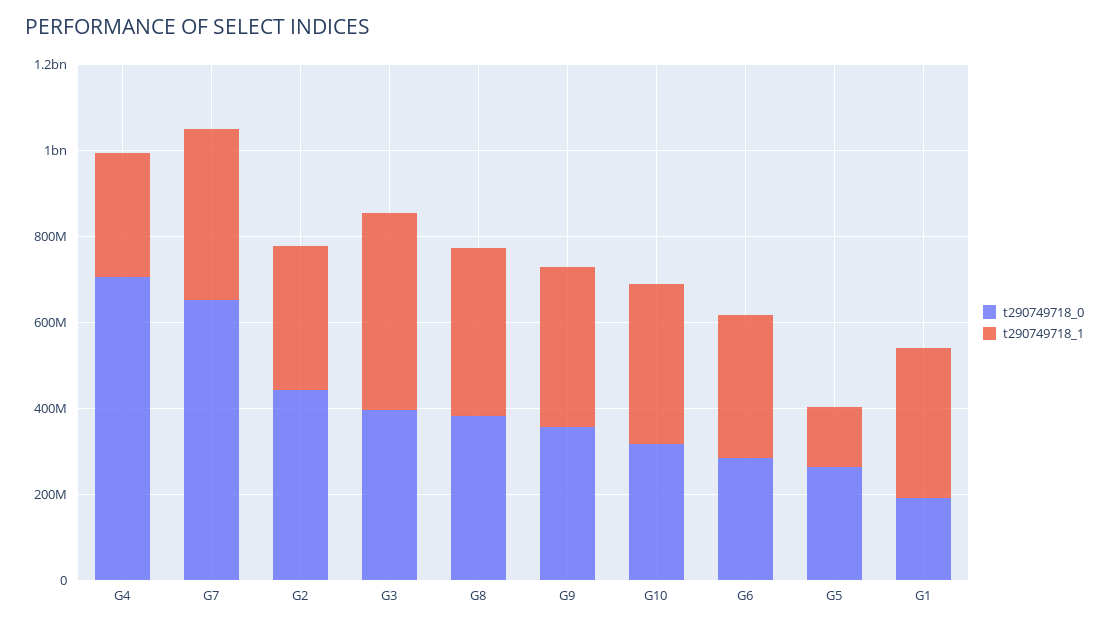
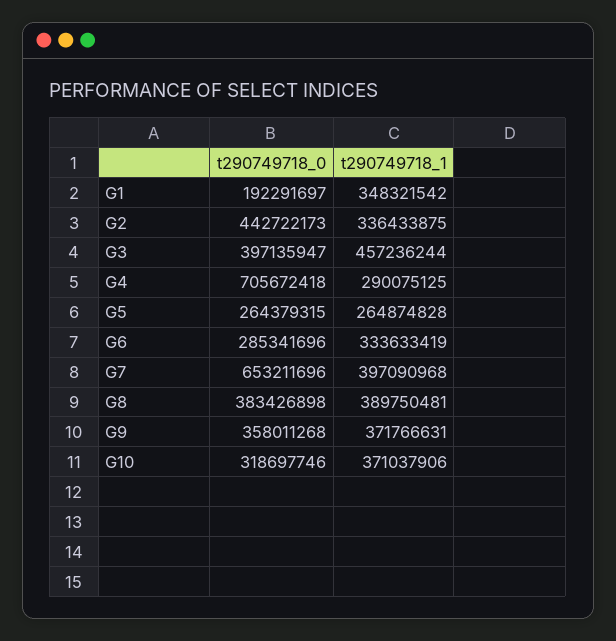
  {
    "t290749718_0": {
      "G4": 705672418,
      "G7": 653211696,
      "G2": 442722173,
      "G3": 397135947,
      "G8": 383426898,
      "G9": 358011268,
      "G10": 318697746,
      "G6": 285341696,
      "G5": 264379315,
      "G1": 192291697
    },
    "t290749718_1": {
      "G4": 290075125,
      "G7": 397090968,
      "G2": 336433875,
      "G3": 457236244,
      "G8": 389750481,
      "G9": 371766631,
      "G10": 371037906,
      "G6": 333633419,
-     "G5": 150000000,
+     "G5": 264874828,
      "G1": 348321542
    }
  }

